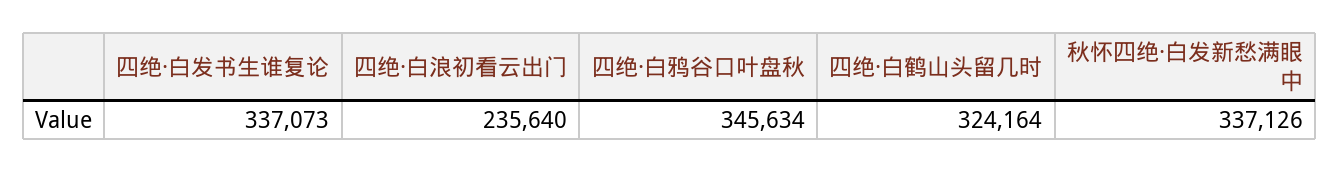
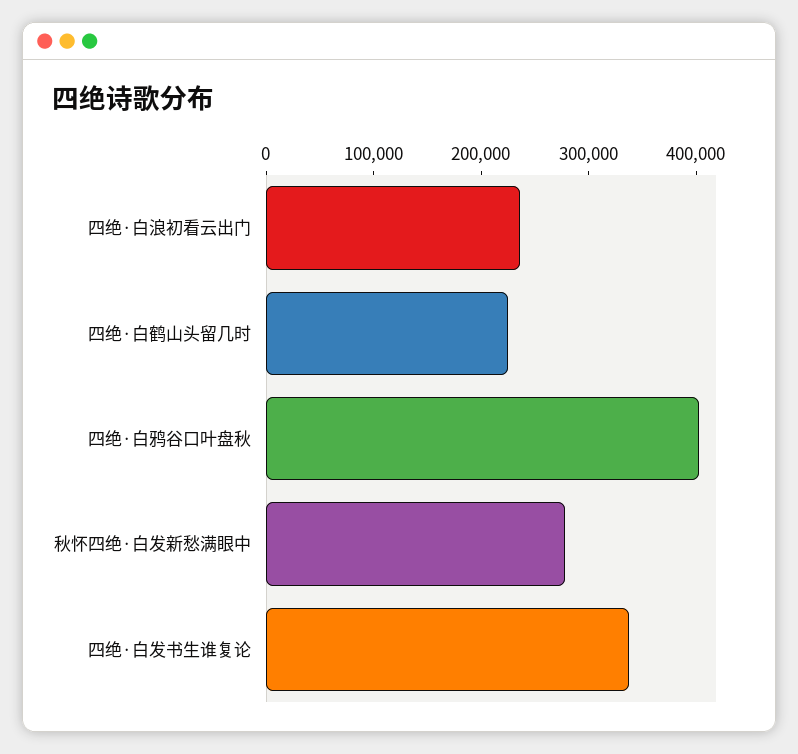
  {
    "四绝·白发书生谁复论": 337073,
    "四绝·白浪初看云出门": 235640,
-   "四绝·白鸦谷口叶盘秋": 345634,
+   "四绝·白鸦谷口叶盘秋": 400000,
-   "四绝·白鹤山头留几时": 324164,
+   "四绝·白鹤山头留几时": 220000,
-   "秋怀四绝·白发新愁满眼中": 337126
+   "秋怀四绝·白发新愁满眼中": 280000
  }

